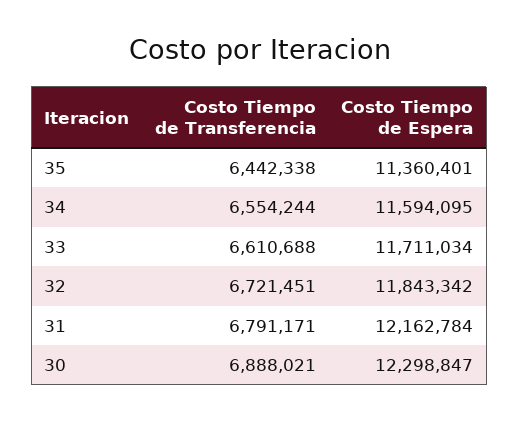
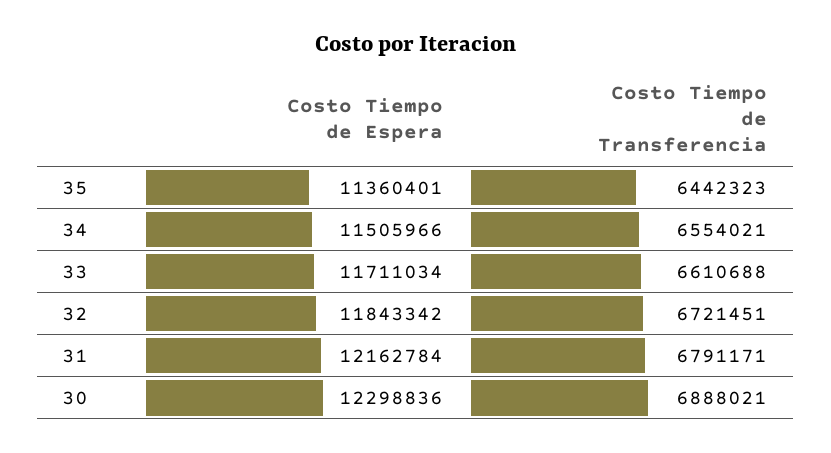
  {
    "Costo Tiempo de Transferencia": {
-     "35": 6442338,
+     "35": 6442323,
-     "34": 6554244,
+     "34": 6554021,
      "33": 6610688,
      "32": 6721451,
      "31": 6791171,
      "30": 6888021
    },
    "Costo Tiempo de Espera": {
      "35": 11360401,
-     "34": 11594095,
+     "34": 11505966,
      "33": 11711034,
      "32": 11843342,
      "31": 12162784,
-     "30": 12298847
+     "30": 12298836
    }
  }

